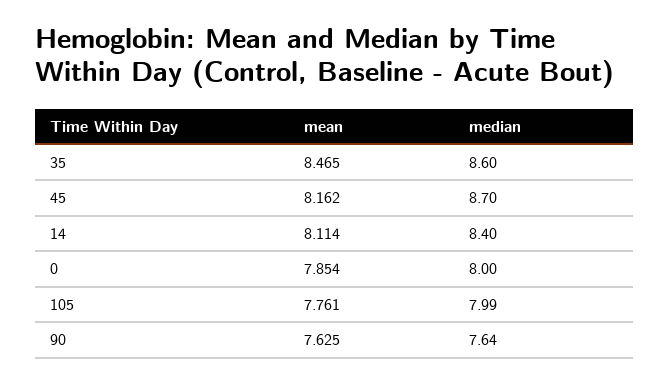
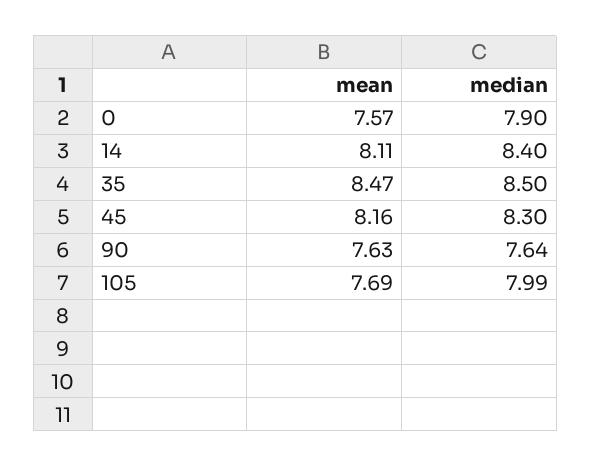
  {
    "mean": {
      "35": 8.465,
      "45": 8.162,
      "14": 8.114,
-     "0": 7.854,
+     "0": 7.57,
-     "105": 7.761,
+     "105": 7.69,
      "90": 7.625
    },
    "median": {
-     "35": 8.6,
+     "35": 8.5,
-     "45": 8.7,
+     "45": 8.3,
      "14": 8.4,
-     "0": 8,
+     "0": 7.9,
      "105": 7.99,
      "90": 7.64
    }
  }

